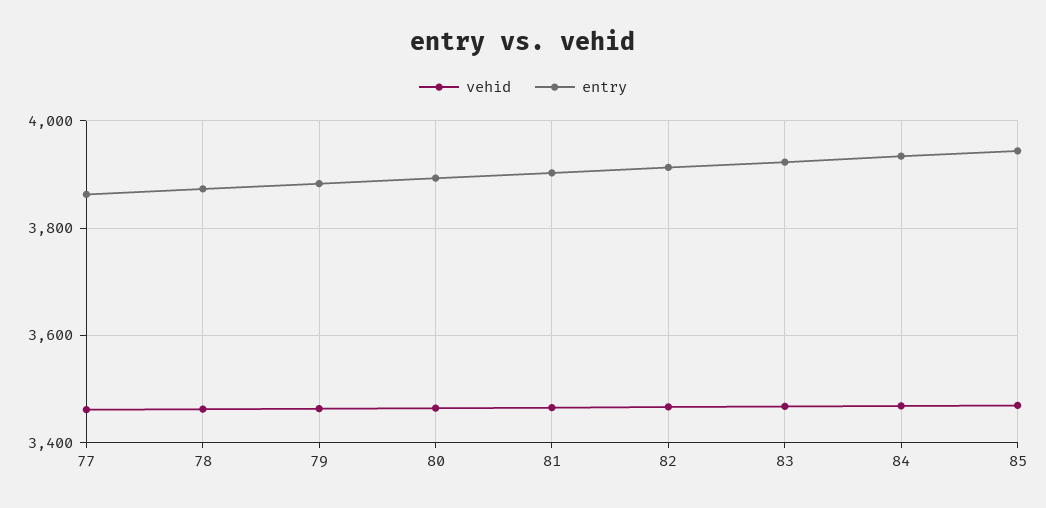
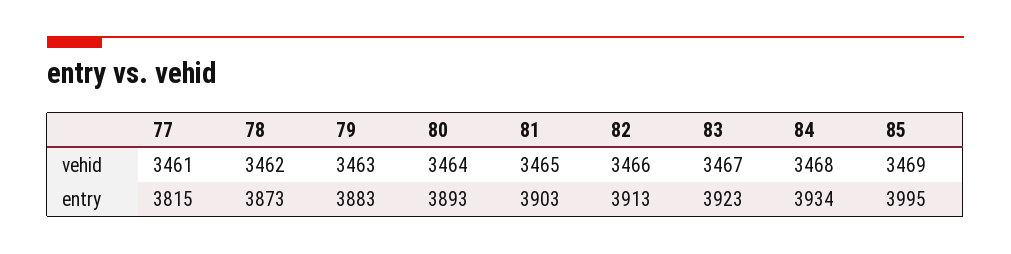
  {
    "vehid": {
      "77": 3461,
      "78": 3462,
      "79": 3463,
      "80": 3464,
      "81": 3465,
      "82": 3466,
      "83": 3467,
      "84": 3468,
      "85": 3469
    },
    "entry": {
-     "77": 3860,
+     "77": 3815,
      "78": 3873,
      "79": 3883,
      "80": 3893,
      "81": 3903,
      "82": 3913,
      "83": 3923,
      "84": 3934,
-     "85": 3940
+     "85": 3995
    }
  }

